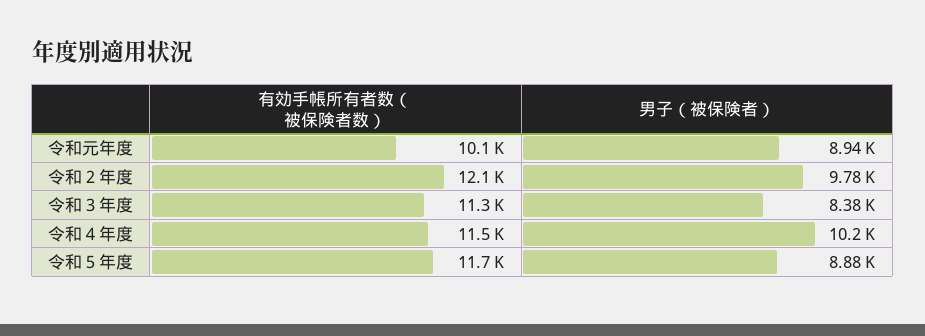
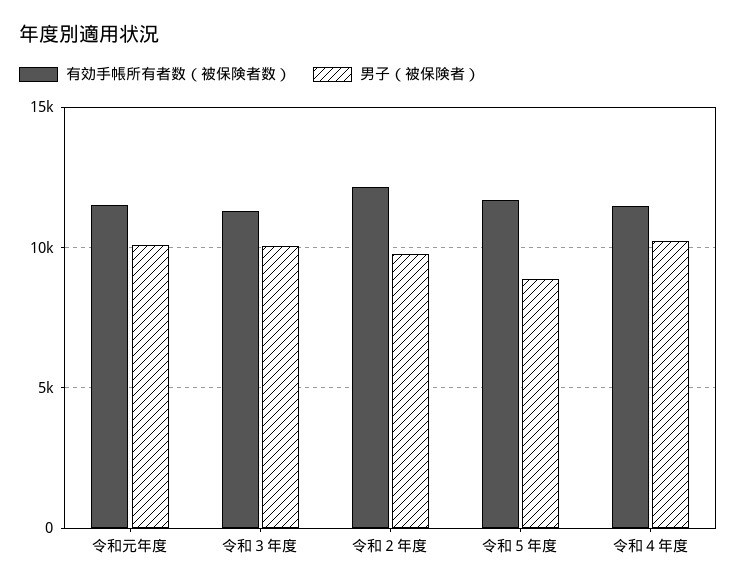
  {
    "有効手帳所有者数（被保険者数）": {
-     "令和元年度": 10100,
+     "令和元年度": 11500,
      "令和２年度": 12100,
      "令和３年度": 11300,
      "令和４年度": 11500,
      "令和５年度": 11700
    },
    "男子（被保険者）": {
-     "令和元年度": 8940,
+     "令和元年度": 10000,
      "令和２年度": 9780,
-     "令和３年度": 8380,
+     "令和３年度": 10000,
      "令和４年度": 10200,
      "令和５年度": 8880
    }
  }

